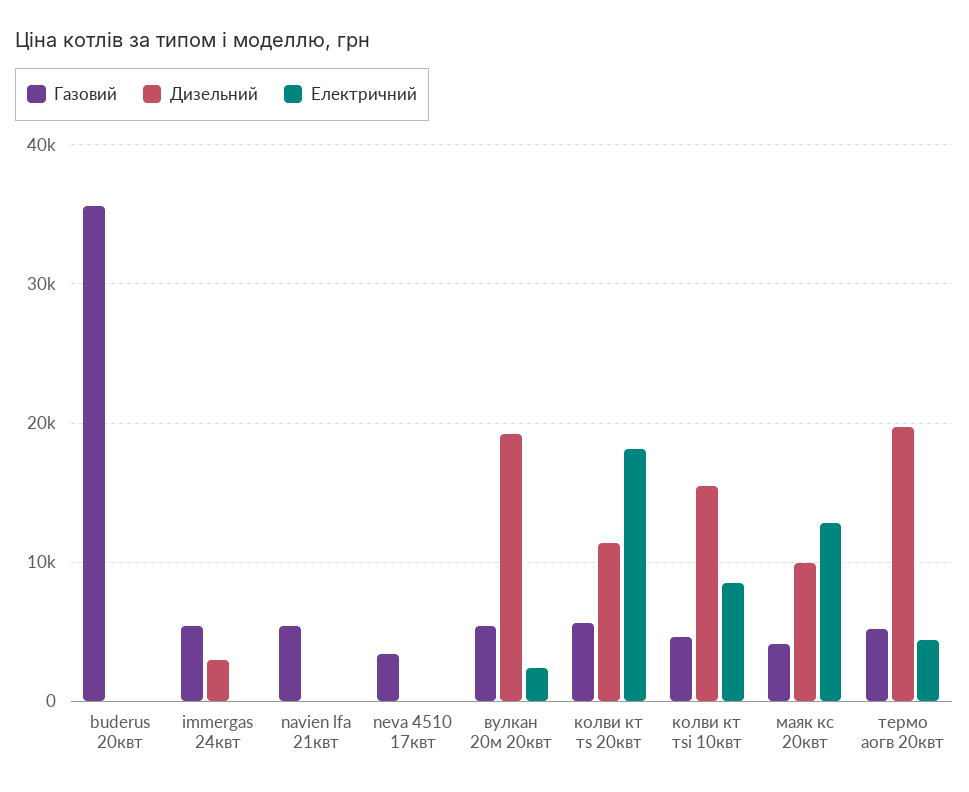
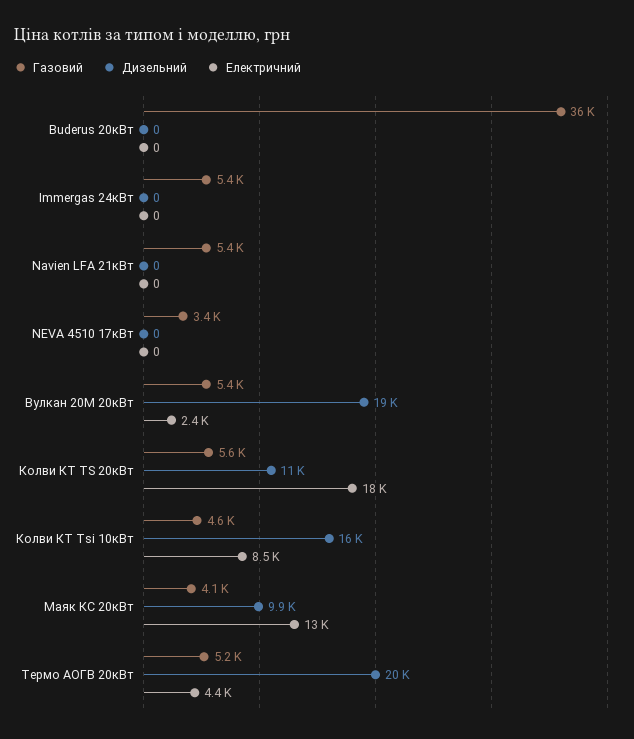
  {
    "Газовий": {
      "buderus 20квт": 36000,
      "immergas 24квт": 5400,
      "navien lfa 21квт": 5400,
      "neva 4510 17квт": 3400,
      "вулкан 20м 20квт": 5400,
      "колви кт тs 20квт": 5600,
      "колви кт тsі 10квт": 4600,
      "маяк кс 20квт": 4100,
      "термо аогв 20квт": 5200
    },
    "Дизельний": {
      "buderus 20квт": 0,
-     "immergas 24квт": 3000,
+     "immergas 24квт": 0,
      "navien lfa 21квт": 0,
      "neva 4510 17квт": 0,
      "вулкан 20м 20квт": 19000,
      "колви кт тs 20квт": 11000,
      "колви кт тsі 10квт": 16000,
      "маяк кс 20квт": 9900,
      "термо аогв 20квт": 20000
    },
    "Електричний": {
      "buderus 20квт": 0,
      "immergas 24квт": 0,
      "navien lfa 21квт": 0,
      "neva 4510 17квт": 0,
      "вулкан 20м 20квт": 2400,
      "колви кт тs 20квт": 18000,
      "колви кт тsі 10квт": 8500,
      "маяк кс 20квт": 13000,
      "термо аогв 20квт": 4400
    }
  }

